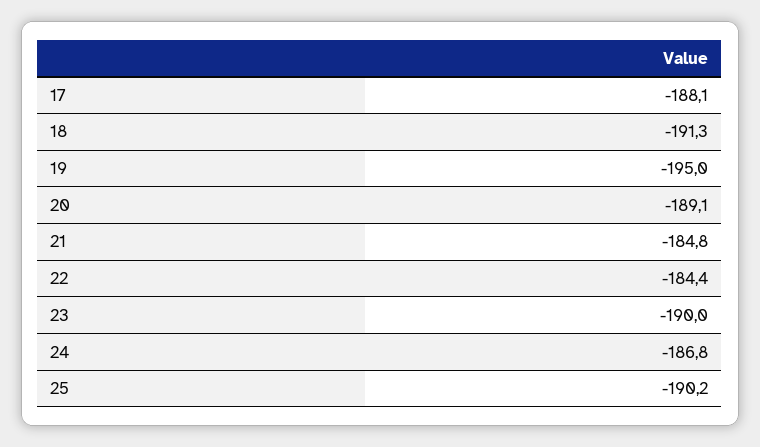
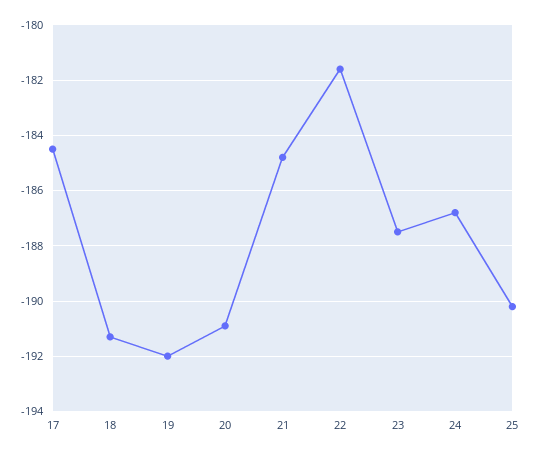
  {
-   "17": -188.1,
+   "17": -184.5,
    "18": -191.3,
-   "19": -195,
+   "19": -192,
-   "20": -189.1,
+   "20": -191,
    "21": -184.8,
-   "22": -184.4,
+   "22": -181.5,
-   "23": -190,
+   "23": -187.5,
    "24": -186.8,
    "25": -190.2
  }

